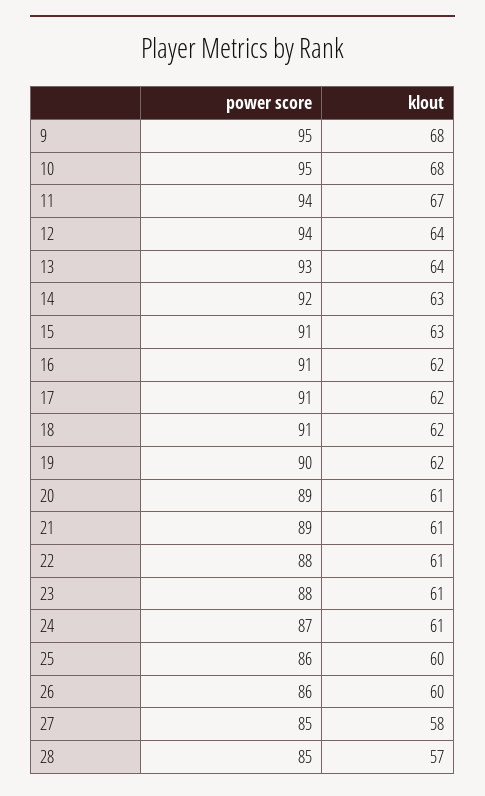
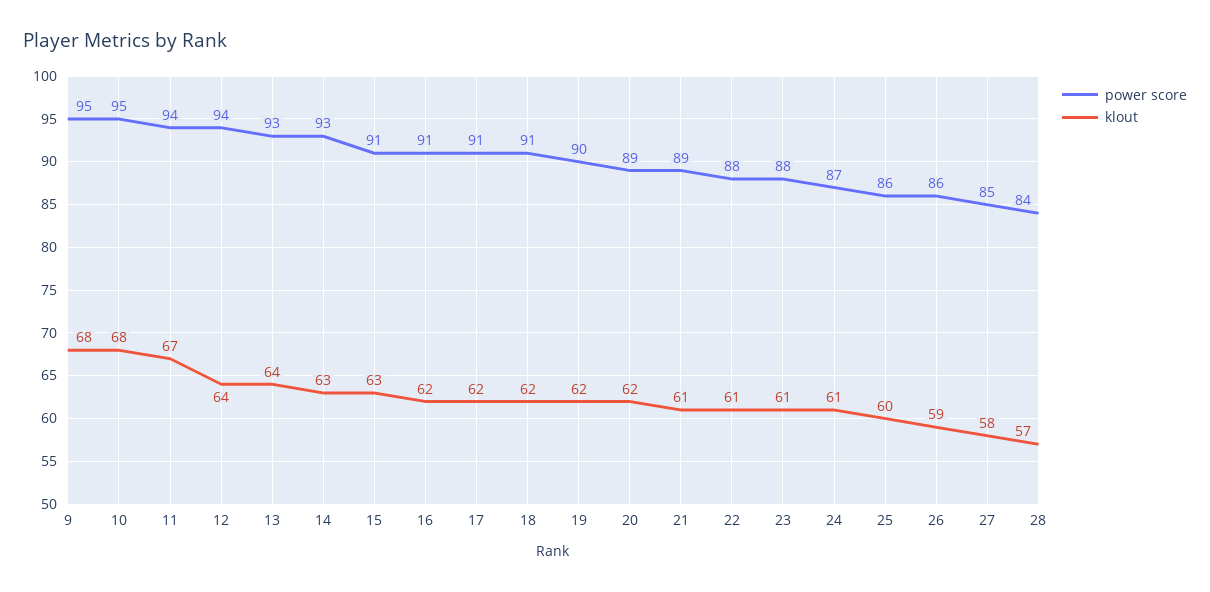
  {
    "power score": {
      "9": 95,
      "10": 95,
      "11": 94,
      "12": 94,
      "13": 93,
-     "14": 92,
+     "14": 93,
      "15": 91,
      "16": 91,
      "17": 91,
      "18": 91,
      "19": 90,
      "20": 89,
      "21": 89,
      "22": 88,
      "23": 88,
      "24": 87,
      "25": 86,
      "26": 86,
      "27": 85,
-     "28": 85
+     "28": 84
    },
    "klout": {
      "9": 68,
      "10": 68,
      "11": 67,
      "12": 64,
      "13": 64,
      "14": 63,
      "15": 63,
      "16": 62,
      "17": 62,
      "18": 62,
      "19": 62,
-     "20": 61,
+     "20": 62,
      "21": 61,
      "22": 61,
      "23": 61,
      "24": 61,
      "25": 60,
-     "26": 60,
+     "26": 59,
      "27": 58,
      "28": 57
    }
  }

